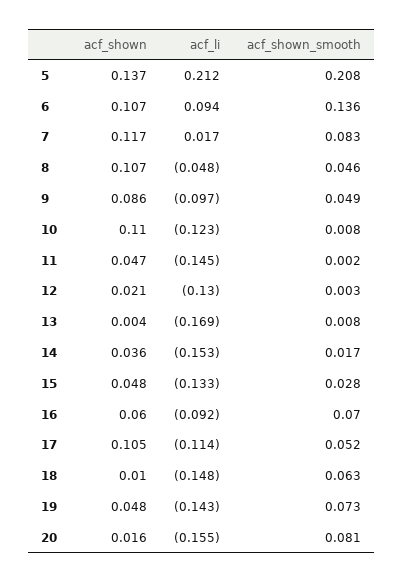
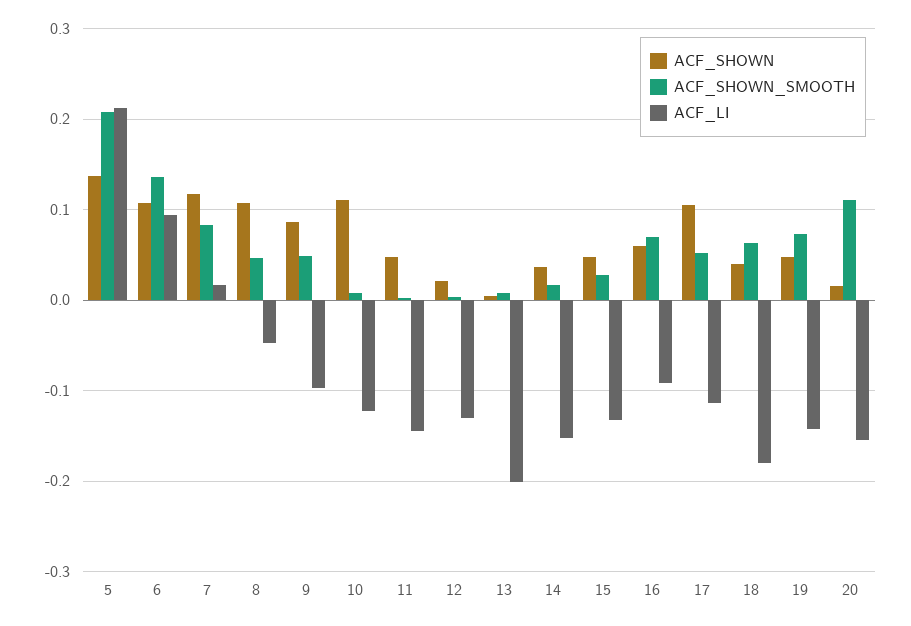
  {
    "acf_shown": {
      "5": 0.137,
      "6": 0.107,
      "7": 0.117,
      "8": 0.107,
      "9": 0.086,
      "10": 0.11,
      "11": 0.047,
      "12": 0.021,
      "13": 0.004,
      "14": 0.036,
      "15": 0.048,
      "16": 0.06,
      "17": 0.105,
-     "18": 0.01,
+     "18": 0.04,
      "19": 0.048,
      "20": 0.016
    },
    "acf_li": {
      "5": 0.212,
      "6": 0.094,
      "7": 0.017,
      "8": -0.048,
      "9": -0.097,
      "10": -0.123,
      "11": -0.145,
      "12": -0.13,
-     "13": -0.169,
+     "13": -0.2,
      "14": -0.153,
      "15": -0.133,
      "16": -0.092,
      "17": -0.114,
-     "18": -0.148,
+     "18": -0.18,
      "19": -0.143,
      "20": -0.155
    },
    "acf_shown_smooth": {
      "5": 0.208,
      "6": 0.136,
      "7": 0.083,
      "8": 0.046,
      "9": 0.049,
      "10": 0.008,
      "11": 0.002,
      "12": 0.003,
      "13": 0.008,
      "14": 0.017,
      "15": 0.028,
      "16": 0.07,
      "17": 0.052,
      "18": 0.063,
      "19": 0.073,
-     "20": 0.081
+     "20": 0.11
    }
  }

